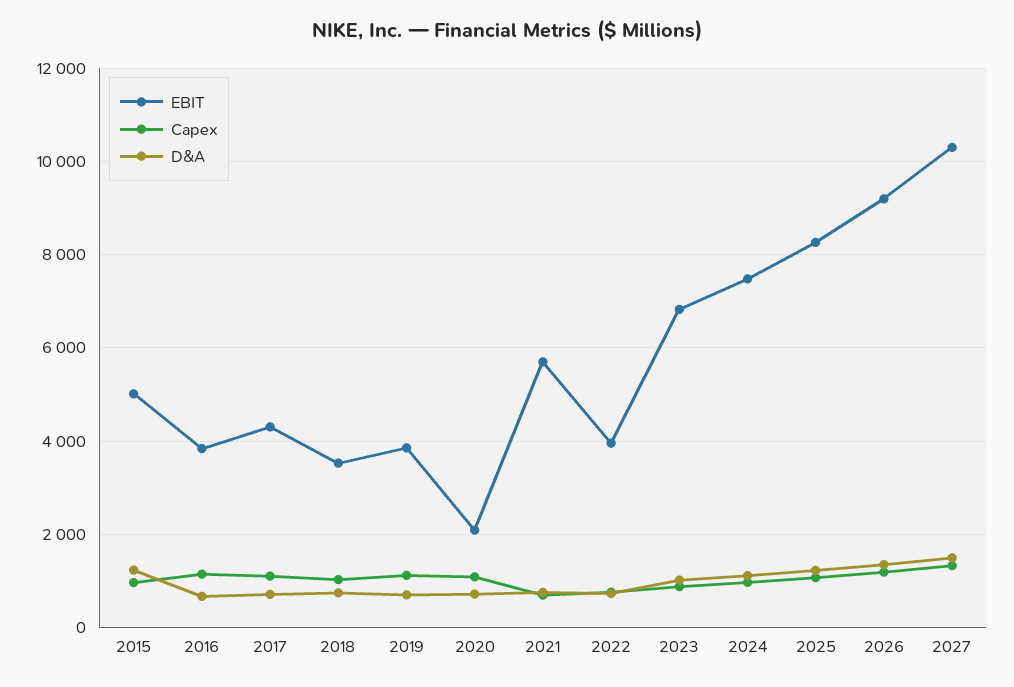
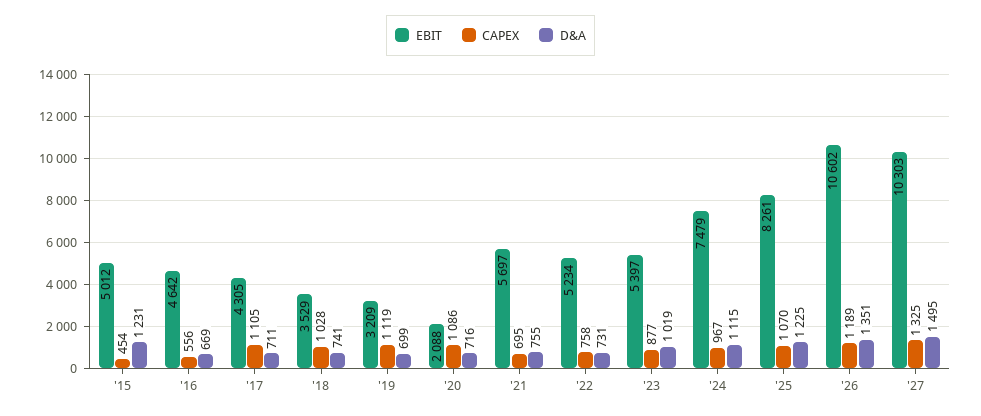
  {
    "EBIT": {
      "2015": 5012,
-     "2016": 3800,
+     "2016": 4642,
      "2017": 4305,
      "2018": 3529,
-     "2019": 3800,
+     "2019": 3209,
      "2020": 2088,
      "2021": 5697,
-     "2022": 4000,
+     "2022": 5234,
-     "2023": 6800,
+     "2023": 5397,
      "2024": 7479,
      "2025": 8261,
-     "2026": 9200,
+     "2026": 10602,
      "2027": 10303
    },
    "Capex": {
-     "2015": 1000,
+     "2015": 454,
-     "2016": 1200,
+     "2016": 556,
      "2017": 1105,
      "2018": 1028,
      "2019": 1119,
      "2020": 1086,
      "2021": 695,
      "2022": 758,
      "2023": 877,
      "2024": 967,
      "2025": 1070,
      "2026": 1189,
      "2027": 1325
    },
    "D&A": {
      "2015": 1231,
      "2016": 669,
      "2017": 711,
      "2018": 741,
      "2019": 699,
      "2020": 716,
      "2021": 755,
      "2022": 731,
      "2023": 1019,
      "2024": 1115,
      "2025": 1225,
      "2026": 1351,
      "2027": 1495
    }
  }

